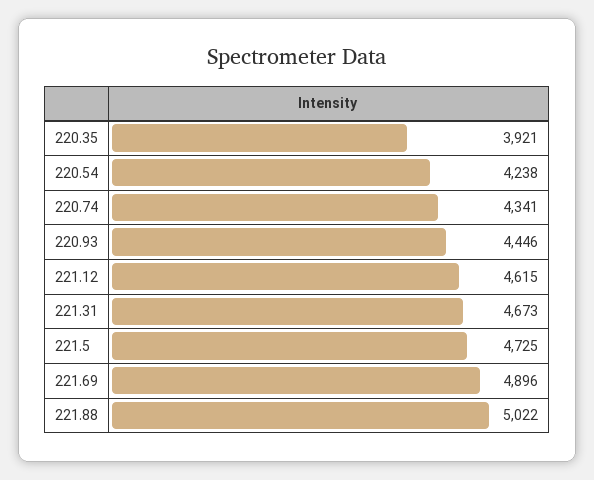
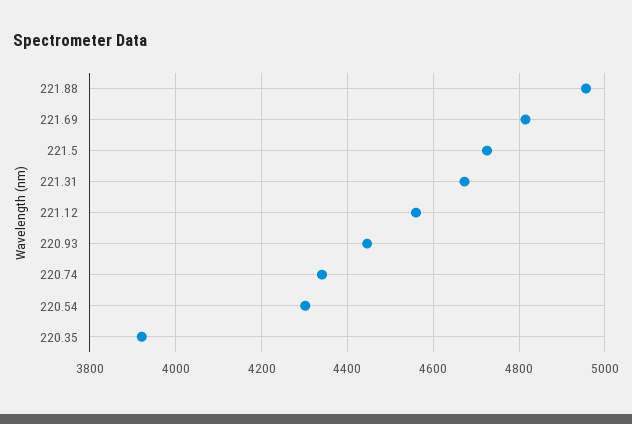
  {
    "220.35": 3921,
-   "220.54": 4238,
+   "220.54": 4300,
    "220.74": 4341,
    "220.93": 4446,
-   "221.12": 4615,
+   "221.12": 4560,
    "221.31": 4673,
    "221.5": 4725,
-   "221.69": 4896,
+   "221.69": 4820,
-   "221.88": 5022
+   "221.88": 4960
  }

